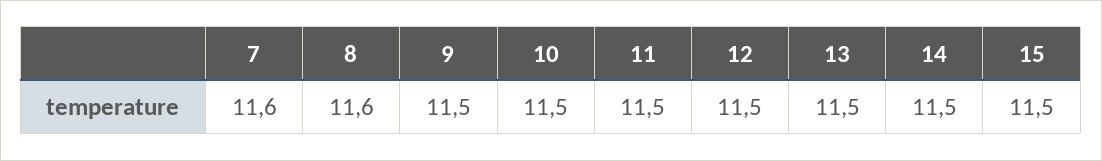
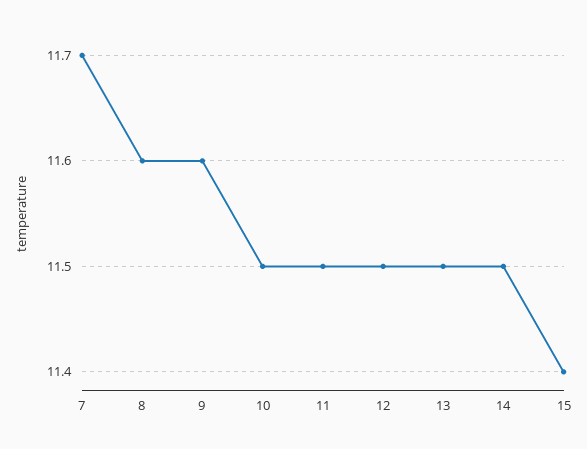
  {
-   "7": 11.6,
+   "7": 11.7,
    "8": 11.6,
-   "9": 11.5,
+   "9": 11.6,
    "10": 11.5,
    "11": 11.5,
    "12": 11.5,
    "13": 11.5,
    "14": 11.5,
-   "15": 11.5
+   "15": 11.4
  }

